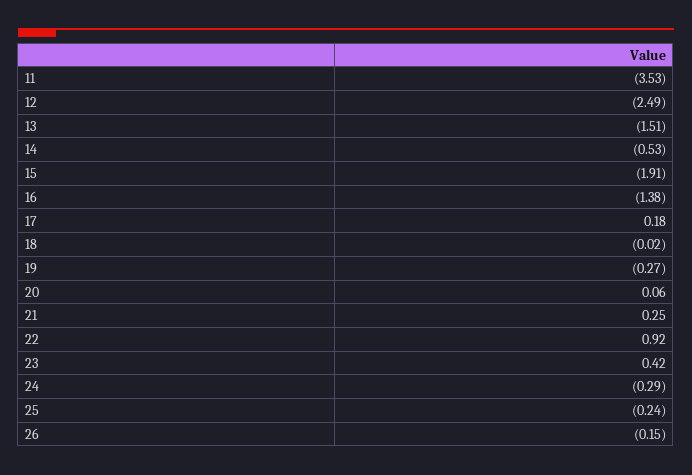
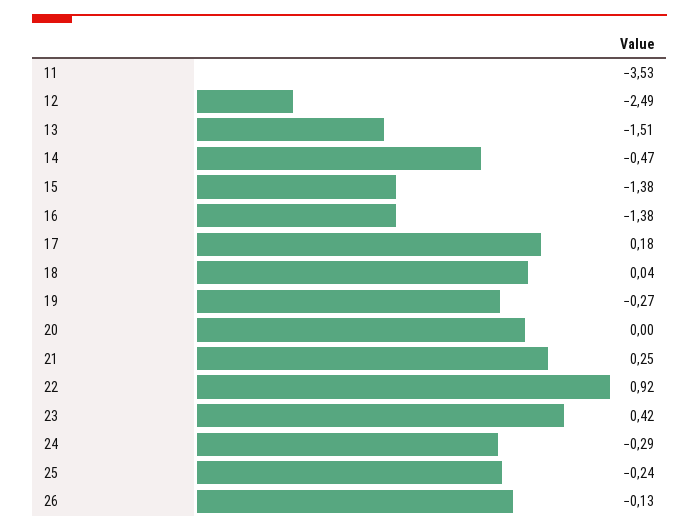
  {
    "11": -3.53,
    "12": -2.49,
    "13": -1.51,
-   "14": -0.53,
+   "14": -0.47,
-   "15": -1.91,
+   "15": -1.38,
    "16": -1.38,
    "17": 0.18,
-   "18": -0.02,
+   "18": 0.04,
    "19": -0.27,
-   "20": 0.06,
+   "20": 0,
    "21": 0.25,
    "22": 0.92,
    "23": 0.42,
    "24": -0.29,
    "25": -0.24,
-   "26": -0.15
+   "26": -0.13
  }

